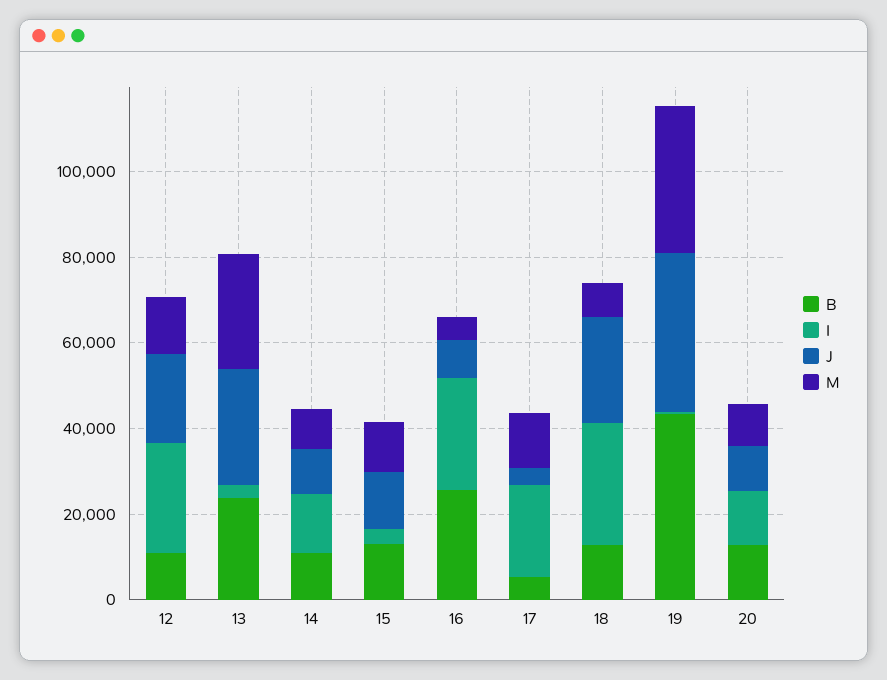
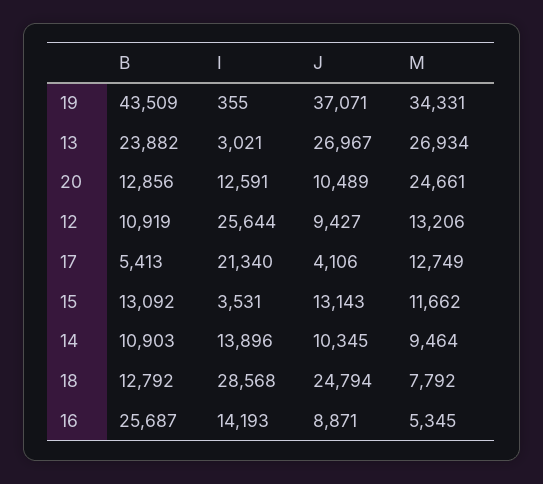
  {
    "B": {
      "12": 10919,
      "13": 23882,
      "14": 10903,
      "15": 13092,
      "16": 25687,
      "17": 5413,
      "18": 12792,
      "19": 43509,
      "20": 12856
    },
    "I": {
      "12": 25644,
      "13": 3021,
      "14": 13896,
      "15": 3531,
-     "16": 25000,
+     "16": 14193,
      "17": 21340,
      "18": 28568,
      "19": 355,
      "20": 12591
    },
    "J": {
-     "12": 20000,
+     "12": 9427,
      "13": 26967,
      "14": 10345,
      "15": 13143,
      "16": 8871,
      "17": 4106,
      "18": 24794,
      "19": 37071,
      "20": 10489
    },
    "M": {
      "12": 13206,
      "13": 26934,
      "14": 9464,
      "15": 11662,
      "16": 5345,
      "17": 12749,
      "18": 7792,
      "19": 34331,
-     "20": 10000
+     "20": 24661
    }
  }

